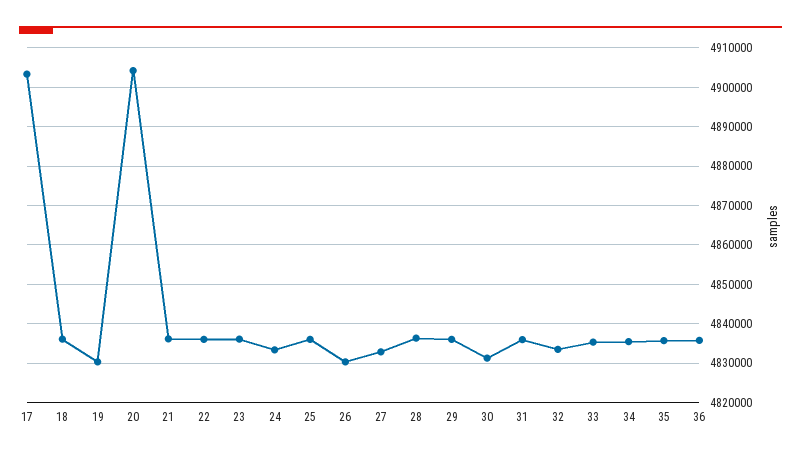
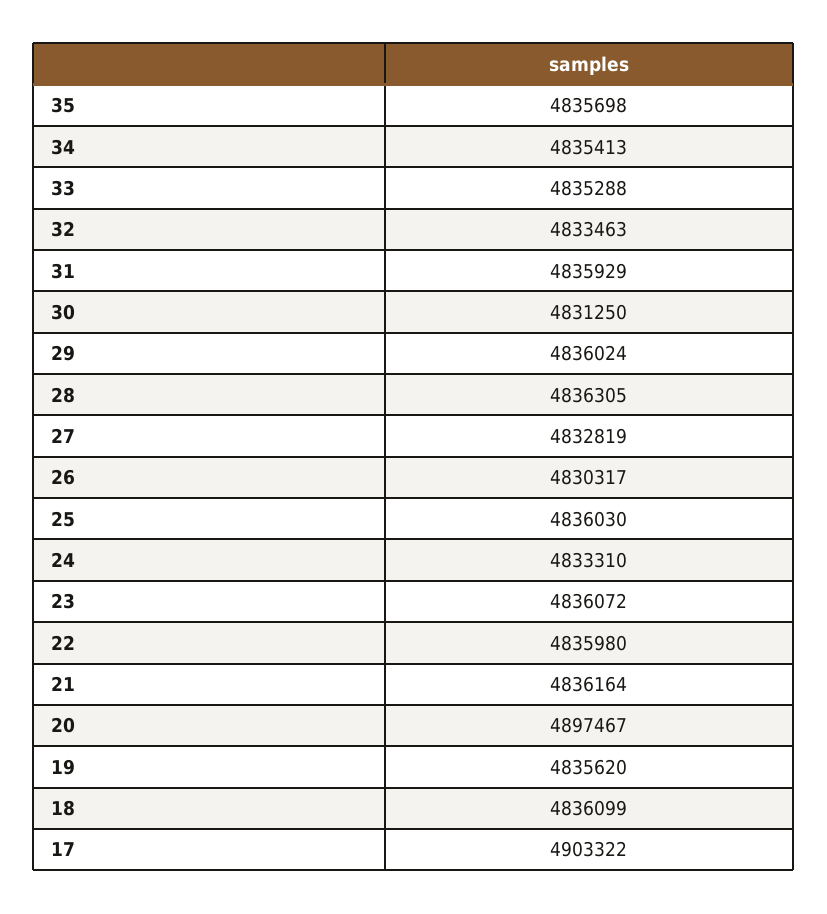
  {
    "17": 4903322,
    "18": 4836099,
-   "19": 4830000,
+   "19": 4835620,
-   "20": 4904000,
+   "20": 4897467,
    "21": 4836164,
    "22": 4835980,
    "23": 4836072,
    "24": 4833310,
    "25": 4836030,
    "26": 4830317,
    "27": 4832819,
    "28": 4836305,
    "29": 4836024,
    "30": 4831250,
    "31": 4835929,
    "32": 4833463,
    "33": 4835288,
    "34": 4835413,
-   "35": 4835698,
+   "35": 4835698
-   "36": 4836000
  }

